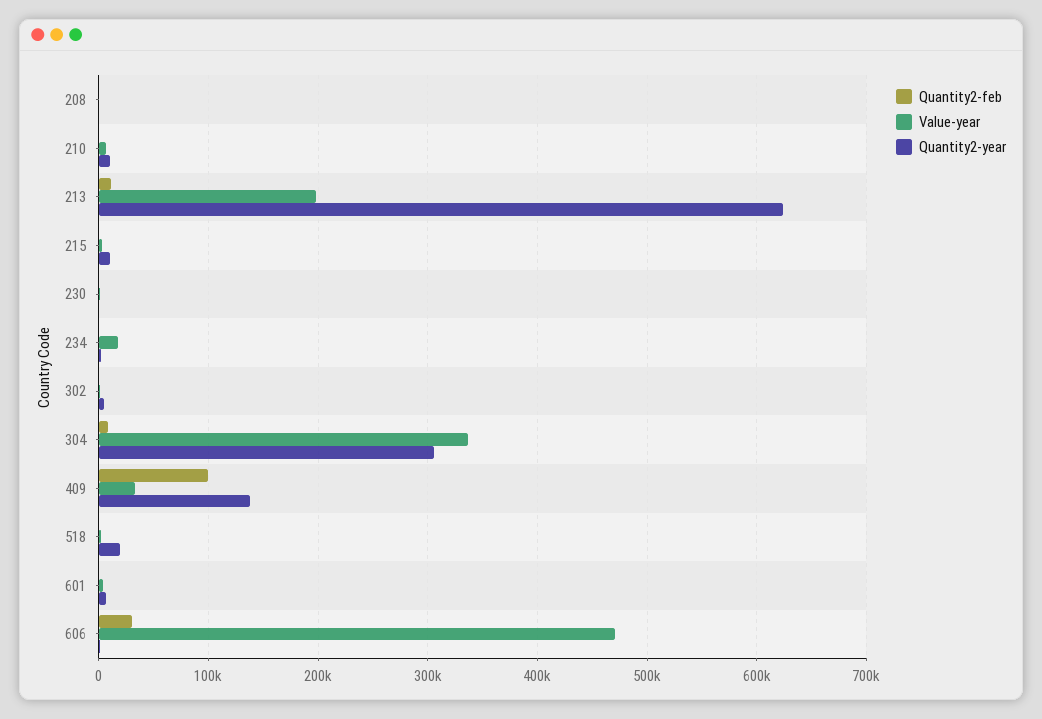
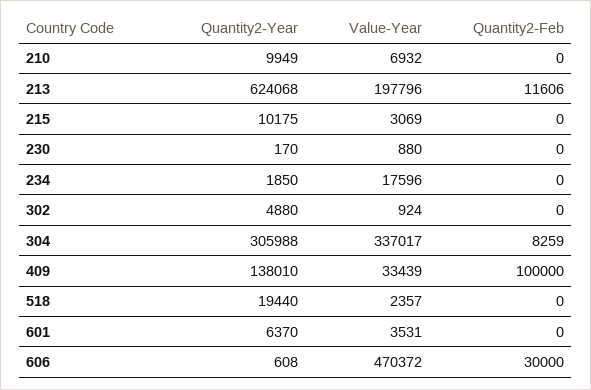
  {
    "Quantity2-feb": {
-     "208": 0,
      "210": 0,
      "213": 11606,
      "215": 0,
      "230": 0,
      "234": 0,
      "302": 0,
      "304": 8259,
      "409": 100000,
      "518": 0,
      "601": 0,
      "606": 30000
    },
    "Value-year": {
-     "208": 0,
      "210": 6932,
      "213": 197796,
      "215": 3069,
      "230": 880,
      "234": 17596,
      "302": 924,
      "304": 337017,
      "409": 33439,
      "518": 2357,
      "601": 3531,
      "606": 470372
    },
    "Quantity2-year": {
-     "208": 0,
      "210": 9949,
      "213": 624068,
      "215": 10175,
      "230": 170,
      "234": 1850,
      "302": 4880,
      "304": 305988,
      "409": 138010,
      "518": 19440,
      "601": 6370,
      "606": 608
    }
  }

